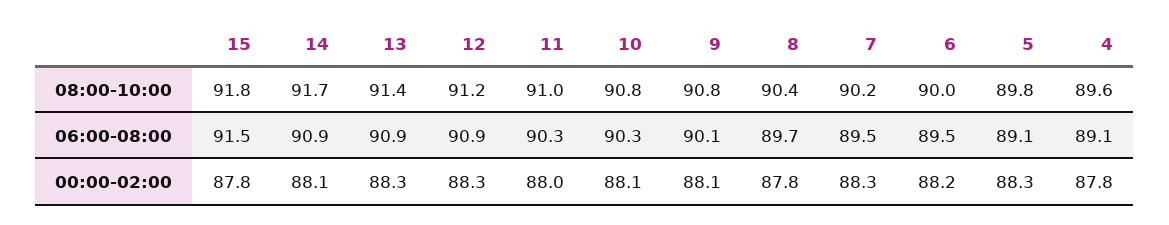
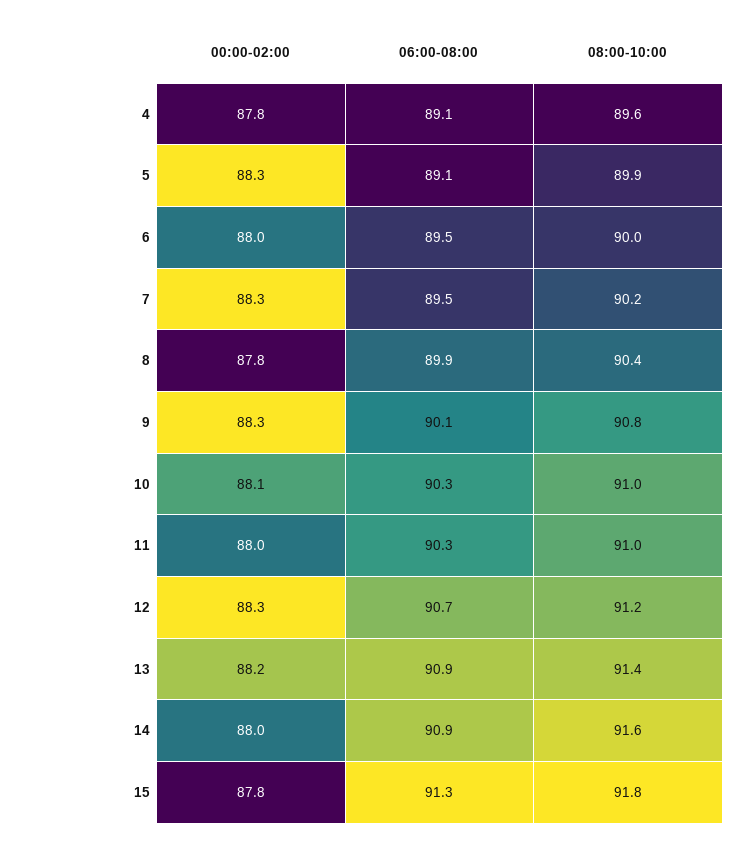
  {
    "15": {
      "08:00-10:00": 91.8,
-     "06:00-08:00": 91.5,
+     "06:00-08:00": 91.3,
      "00:00-02:00": 87.8
    },
    "14": {
-     "08:00-10:00": 91.7,
+     "08:00-10:00": 91.6,
      "06:00-08:00": 90.9,
-     "00:00-02:00": 88.1
+     "00:00-02:00": 88
    },
    "13": {
      "08:00-10:00": 91.4,
      "06:00-08:00": 90.9,
-     "00:00-02:00": 88.3
+     "00:00-02:00": 88.2
    },
    "12": {
      "08:00-10:00": 91.2,
-     "06:00-08:00": 90.9,
+     "06:00-08:00": 90.7,
      "00:00-02:00": 88.3
    },
    "11": {
      "08:00-10:00": 91,
      "06:00-08:00": 90.3,
      "00:00-02:00": 88
    },
    "10": {
-     "08:00-10:00": 90.8,
+     "08:00-10:00": 91,
      "06:00-08:00": 90.3,
      "00:00-02:00": 88.1
    },
    "9": {
      "08:00-10:00": 90.8,
      "06:00-08:00": 90.1,
-     "00:00-02:00": 88.1
+     "00:00-02:00": 88.3
    },
    "8": {
      "08:00-10:00": 90.4,
-     "06:00-08:00": 89.7,
+     "06:00-08:00": 89.9,
      "00:00-02:00": 87.8
    },
    "7": {
      "08:00-10:00": 90.2,
      "06:00-08:00": 89.5,
      "00:00-02:00": 88.3
    },
    "6": {
      "08:00-10:00": 90,
      "06:00-08:00": 89.5,
-     "00:00-02:00": 88.2
+     "00:00-02:00": 88
    },
    "5": {
-     "08:00-10:00": 89.8,
+     "08:00-10:00": 89.9,
      "06:00-08:00": 89.1,
      "00:00-02:00": 88.3
    },
    "4": {
      "08:00-10:00": 89.6,
      "06:00-08:00": 89.1,
      "00:00-02:00": 87.8
    }
  }

